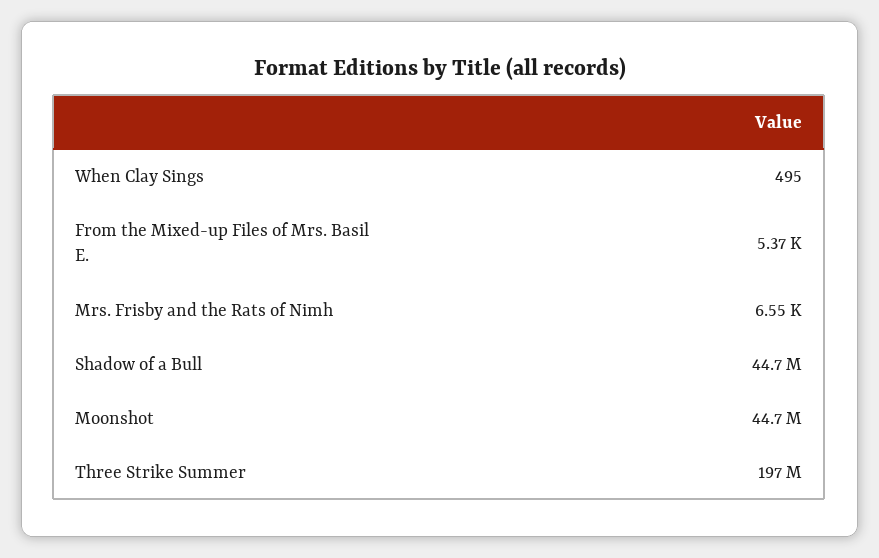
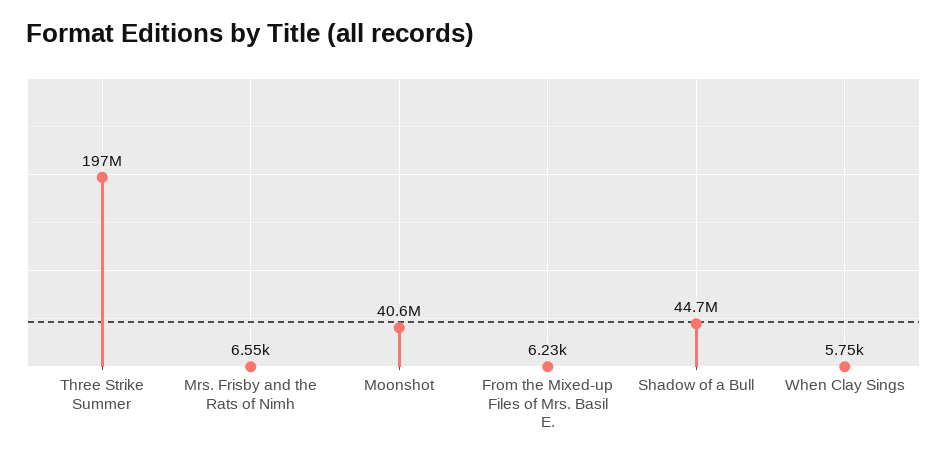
  {
-   "When Clay Sings": 495,
+   "When Clay Sings": 5750,
-   "From the Mixed-up Files of Mrs. Basil E.": 5370,
+   "From the Mixed-up Files of Mrs. Basil E.": 6230,
    "Mrs. Frisby and the Rats of Nimh": 6550,
    "Shadow of a Bull": 44700000,
-   "Moonshot": 44700000,
+   "Moonshot": 40600000,
    "Three Strike Summer": 197000000
  }

